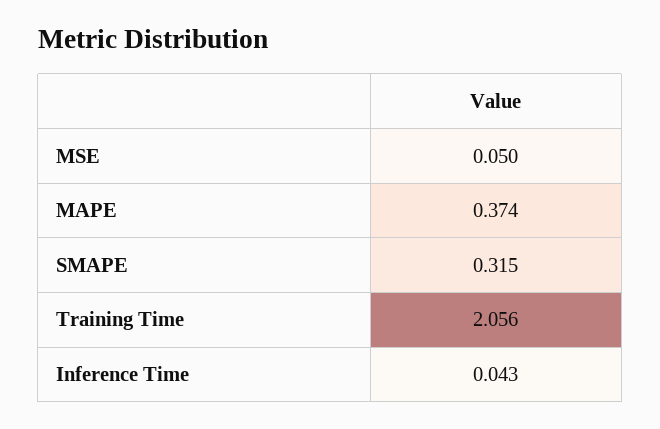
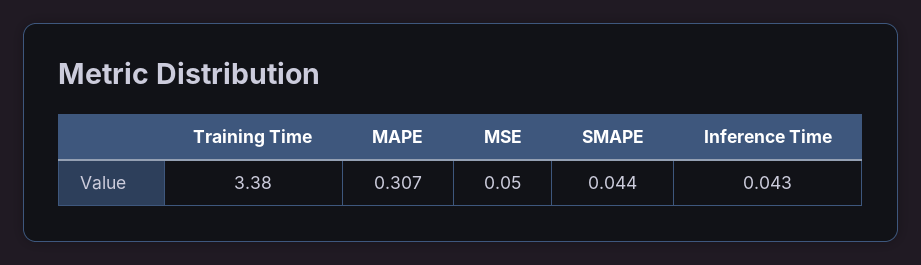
  {
    "MSE": 0.05,
-   "MAPE": 0.374,
+   "MAPE": 0.307,
-   "SMAPE": 0.315,
+   "SMAPE": 0.044,
-   "Training Time": 2.056,
+   "Training Time": 3.38,
    "Inference Time": 0.043
  }

